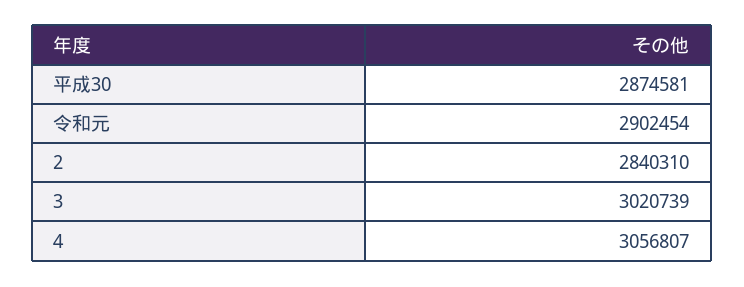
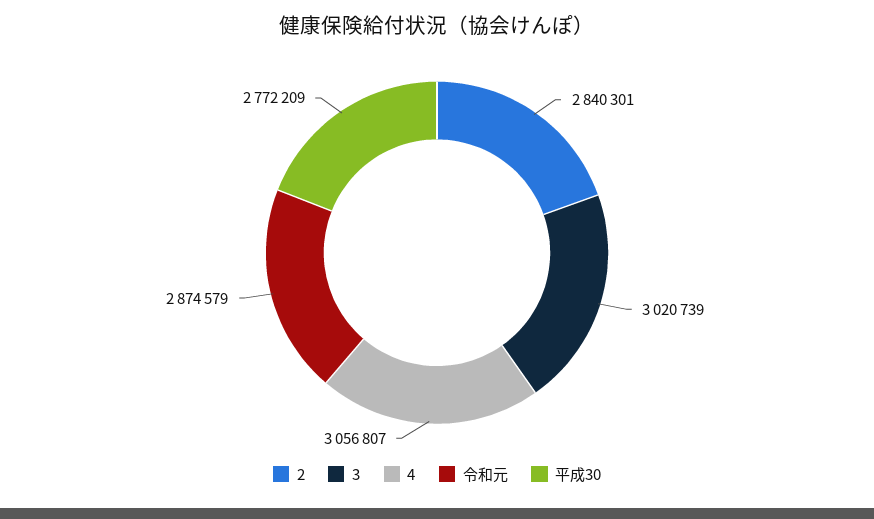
  {
-   "平成30": 2874581,
+   "平成30": 2772209,
-   "令和元": 2902454,
+   "令和元": 2874579,
-   "2": 2840310,
+   "2": 2840301,
    "3": 3020739,
    "4": 3056807
  }

